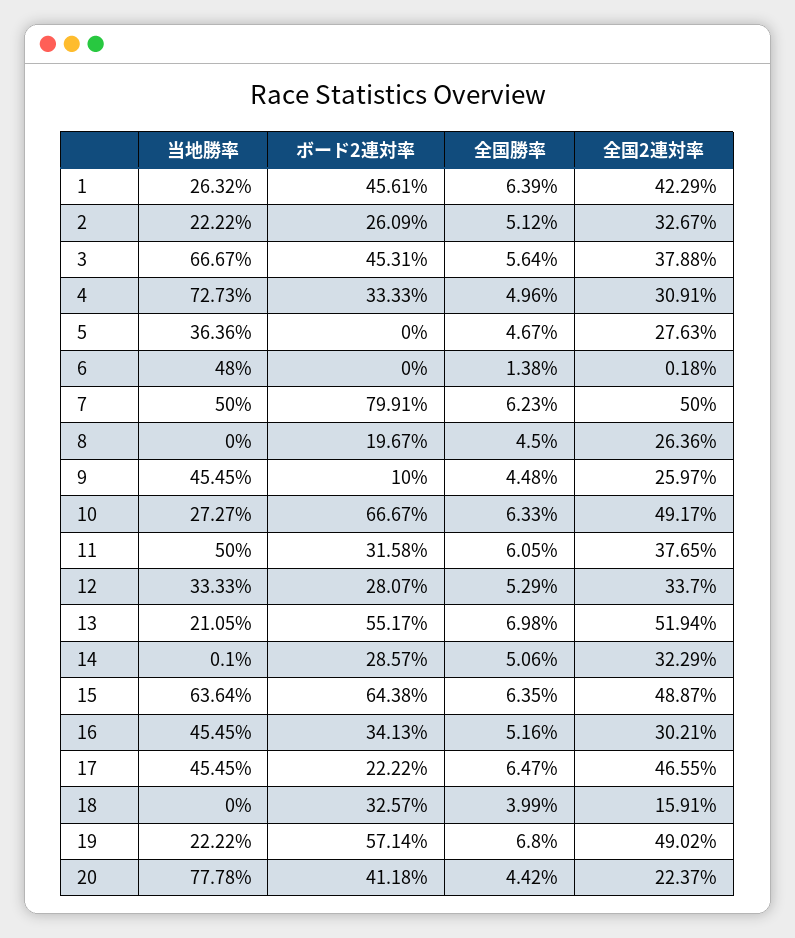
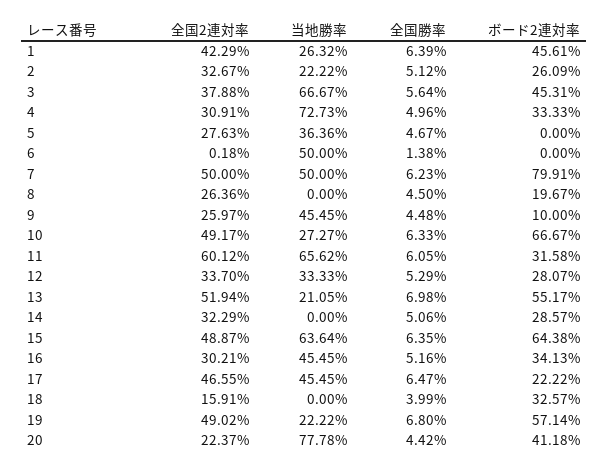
  {
    "当地勝率": {
      "1": 26.32,
      "2": 22.22,
      "3": 66.67,
      "4": 72.73,
      "5": 36.36,
-     "6": 48,
+     "6": 50,
      "7": 50,
      "8": 0,
      "9": 45.45,
      "10": 27.27,
-     "11": 50,
+     "11": 65.62,
      "12": 33.33,
      "13": 21.05,
-     "14": 0.1,
+     "14": 0,
      "15": 63.64,
      "16": 45.45,
      "17": 45.45,
      "18": 0,
      "19": 22.22,
      "20": 77.78
    },
    "ボード2連対率": {
      "1": 45.61,
      "2": 26.09,
      "3": 45.31,
      "4": 33.33,
      "5": 0,
      "6": 0,
      "7": 79.91,
      "8": 19.67,
      "9": 10,
      "10": 66.67,
      "11": 31.58,
      "12": 28.07,
      "13": 55.17,
      "14": 28.57,
      "15": 64.38,
      "16": 34.13,
      "17": 22.22,
      "18": 32.57,
      "19": 57.14,
      "20": 41.18
    },
    "全国勝率": {
      "1": 6.39,
      "2": 5.12,
      "3": 5.64,
      "4": 4.96,
      "5": 4.67,
      "6": 1.38,
      "7": 6.23,
      "8": 4.5,
      "9": 4.48,
      "10": 6.33,
      "11": 6.05,
      "12": 5.29,
      "13": 6.98,
      "14": 5.06,
      "15": 6.35,
      "16": 5.16,
      "17": 6.47,
      "18": 3.99,
      "19": 6.8,
      "20": 4.42
    },
    "全国2連対率": {
      "1": 42.29,
      "2": 32.67,
      "3": 37.88,
      "4": 30.91,
      "5": 27.63,
      "6": 0.18,
      "7": 50,
      "8": 26.36,
      "9": 25.97,
      "10": 49.17,
-     "11": 37.65,
+     "11": 60.12,
      "12": 33.7,
      "13": 51.94,
      "14": 32.29,
      "15": 48.87,
      "16": 30.21,
      "17": 46.55,
      "18": 15.91,
      "19": 49.02,
      "20": 22.37
    }
  }

